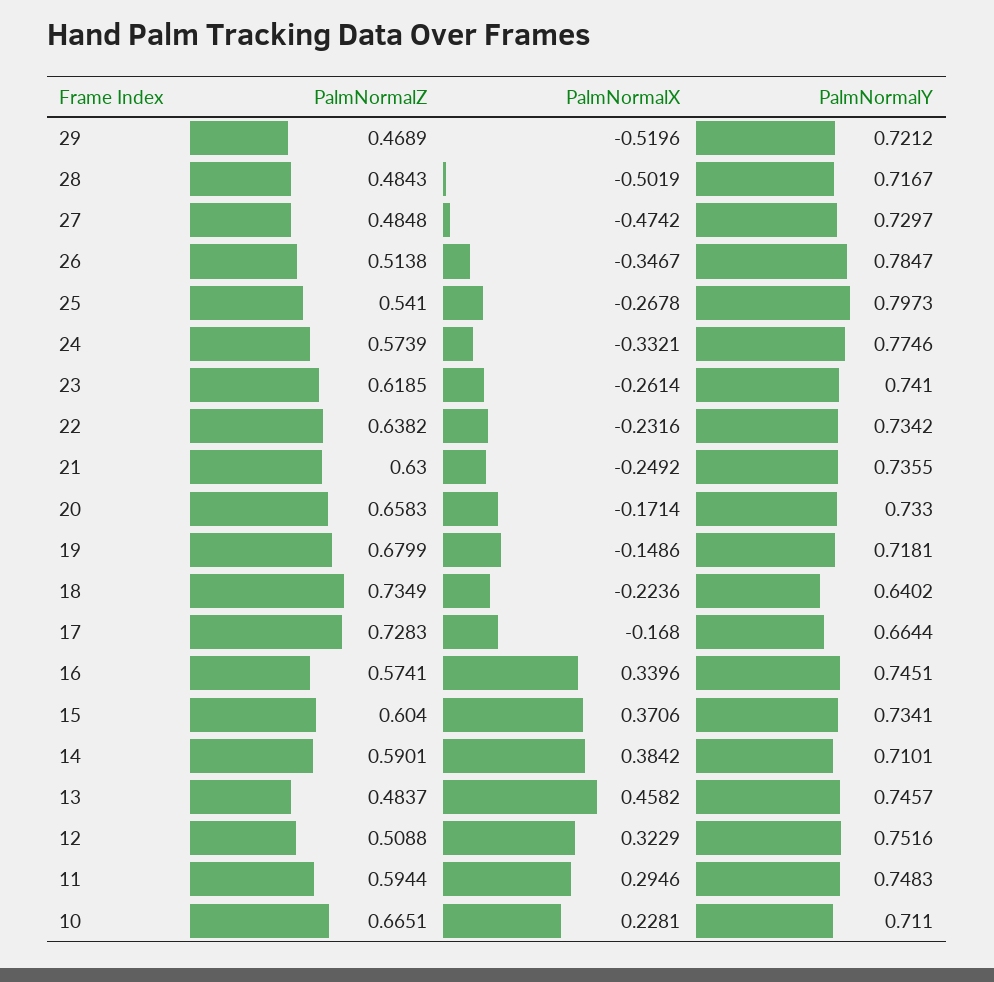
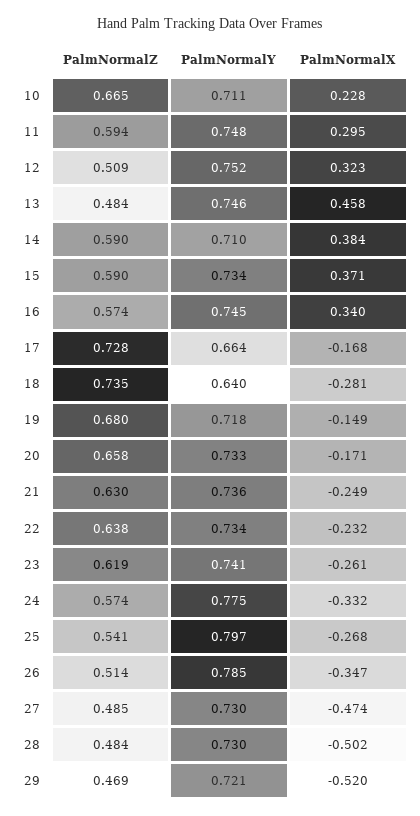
  {
    "PalmNormalZ": {
      "29": 0.4689,
      "28": 0.4843,
      "27": 0.4848,
      "26": 0.5138,
      "25": 0.541,
      "24": 0.5739,
      "23": 0.6185,
      "22": 0.6382,
      "21": 0.63,
      "20": 0.6583,
      "19": 0.6799,
      "18": 0.7349,
      "17": 0.7283,
      "16": 0.5741,
-     "15": 0.604,
+     "15": 0.59,
      "14": 0.5901,
      "13": 0.4837,
      "12": 0.5088,
      "11": 0.5944,
      "10": 0.6651
    },
    "PalmNormalX": {
      "29": -0.5196,
      "28": -0.5019,
      "27": -0.4742,
      "26": -0.3467,
      "25": -0.2678,
      "24": -0.3321,
      "23": -0.2614,
      "22": -0.2316,
      "21": -0.2492,
      "20": -0.1714,
      "19": -0.1486,
-     "18": -0.2236,
+     "18": -0.281,
      "17": -0.168,
      "16": 0.3396,
      "15": 0.3706,
      "14": 0.3842,
      "13": 0.4582,
      "12": 0.3229,
      "11": 0.2946,
      "10": 0.2281
    },
    "PalmNormalY": {
      "29": 0.7212,
-     "28": 0.7167,
+     "28": 0.73,
      "27": 0.7297,
      "26": 0.7847,
      "25": 0.7973,
      "24": 0.7746,
      "23": 0.741,
      "22": 0.7342,
      "21": 0.7355,
      "20": 0.733,
      "19": 0.7181,
      "18": 0.6402,
      "17": 0.6644,
      "16": 0.7451,
      "15": 0.7341,
      "14": 0.7101,
      "13": 0.7457,
      "12": 0.7516,
      "11": 0.7483,
      "10": 0.711
    }
  }

